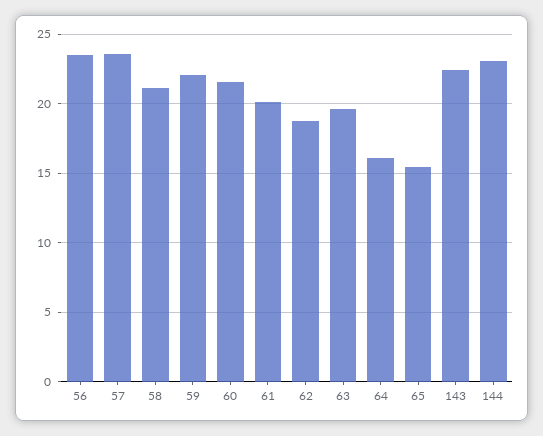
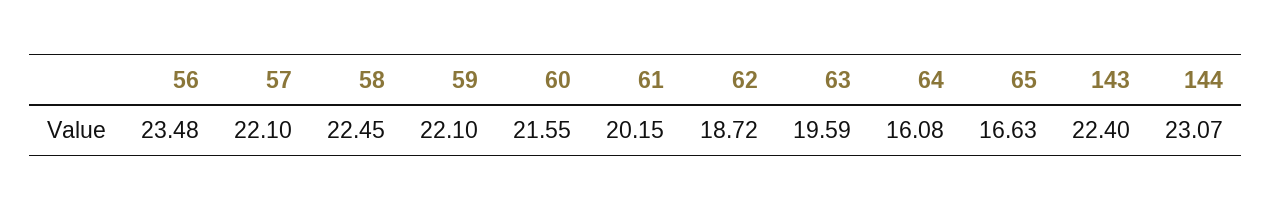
  {
    "56": 23.48,
-   "57": 23.5,
+   "57": 22.1,
-   "58": 21,
+   "58": 22.45,
    "59": 22.1,
    "60": 21.55,
    "61": 20.15,
    "62": 18.72,
    "63": 19.59,
    "64": 16.08,
-   "65": 15.5,
+   "65": 16.63,
    "143": 22.4,
    "144": 23.07
  }

